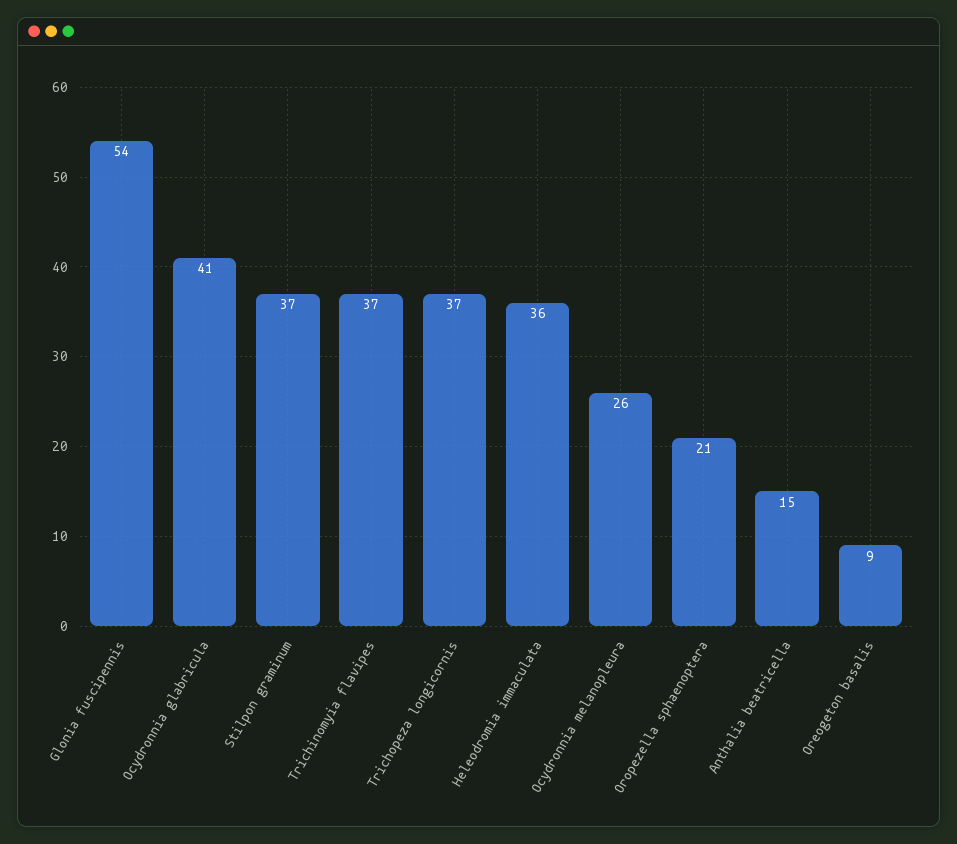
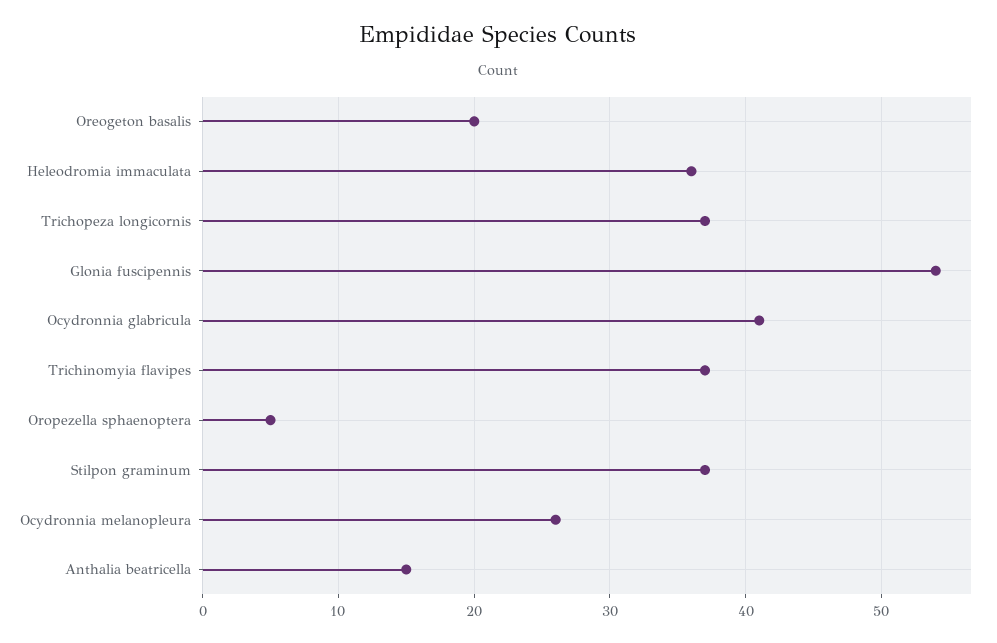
  {
    "Glonia fuscipennis": 54,
    "Ocydronnia glabricula": 41,
    "Stilpon graminum": 37,
    "Trichinomyia flavipes": 37,
    "Trichopeza longicornis": 37,
    "Heleodromia immaculata": 36,
    "Ocydronnia melanopleura": 26,
-   "Oropezella sphaenoptera": 21,
+   "Oropezella sphaenoptera": 5,
    "Anthalia beatricella": 15,
-   "Oreogeton basalis": 9
+   "Oreogeton basalis": 20
  }

